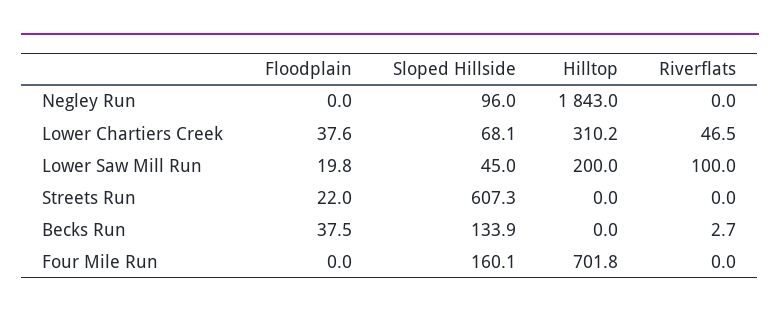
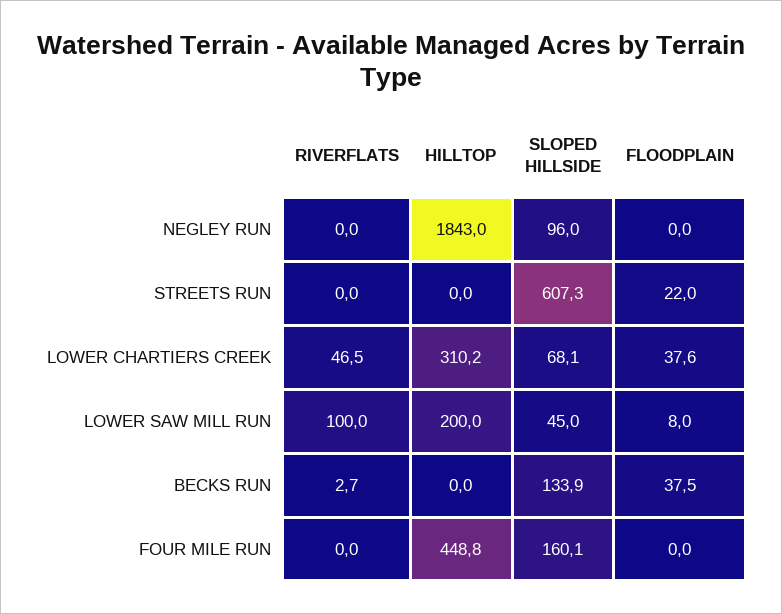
  {
    "Floodplain": {
      "Negley Run": 0,
      "Lower Chartiers Creek": 37.6,
-     "Lower Saw Mill Run": 19.8,
+     "Lower Saw Mill Run": 8,
      "Streets Run": 22,
      "Becks Run": 37.5,
      "Four Mile Run": 0
    },
    "Sloped Hillside": {
      "Negley Run": 96,
      "Lower Chartiers Creek": 68.1,
      "Lower Saw Mill Run": 45,
      "Streets Run": 607.3,
      "Becks Run": 133.9,
      "Four Mile Run": 160.1
    },
    "Hilltop": {
      "Negley Run": 1843,
      "Lower Chartiers Creek": 310.2,
      "Lower Saw Mill Run": 200,
      "Streets Run": 0,
      "Becks Run": 0,
-     "Four Mile Run": 701.8
+     "Four Mile Run": 448.8
    },
    "Riverflats": {
      "Negley Run": 0,
      "Lower Chartiers Creek": 46.5,
      "Lower Saw Mill Run": 100,
      "Streets Run": 0,
      "Becks Run": 2.7,
      "Four Mile Run": 0
    }
  }

